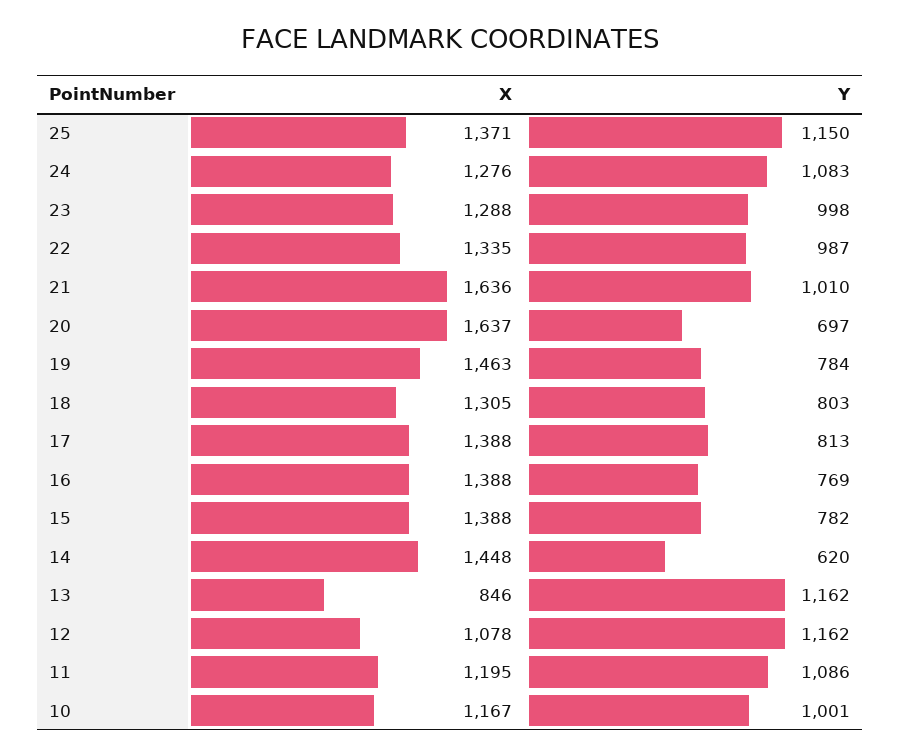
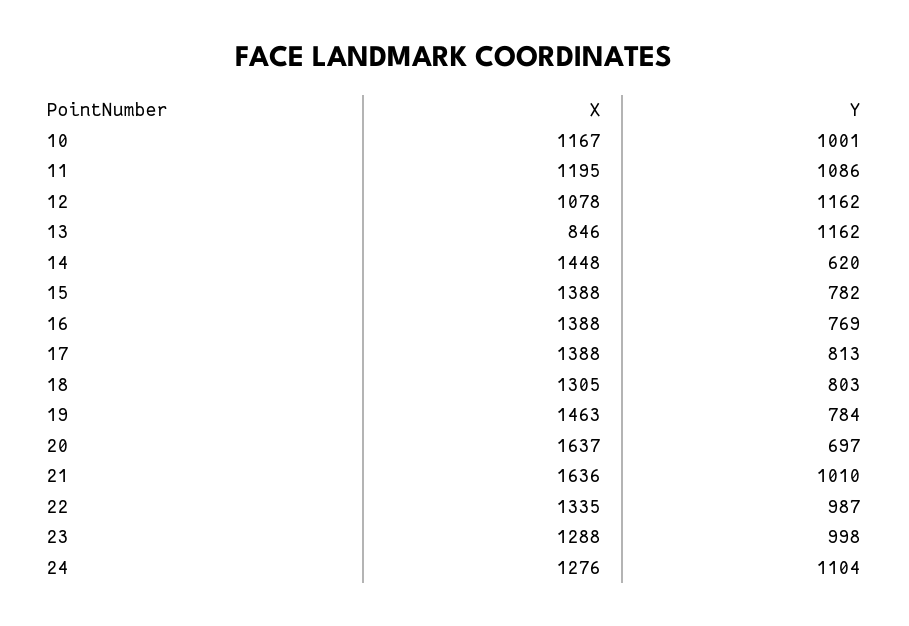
  {
    "X": {
-     "25": 1371,
      "24": 1276,
      "23": 1288,
      "22": 1335,
      "21": 1636,
      "20": 1637,
      "19": 1463,
      "18": 1305,
      "17": 1388,
      "16": 1388,
      "15": 1388,
      "14": 1448,
      "13": 846,
      "12": 1078,
      "11": 1195,
      "10": 1167
    },
    "Y": {
-     "25": 1150,
-     "24": 1083,
+     "24": 1104,
      "23": 998,
      "22": 987,
      "21": 1010,
      "20": 697,
      "19": 784,
      "18": 803,
      "17": 813,
      "16": 769,
      "15": 782,
      "14": 620,
      "13": 1162,
      "12": 1162,
      "11": 1086,
      "10": 1001
    }
  }

